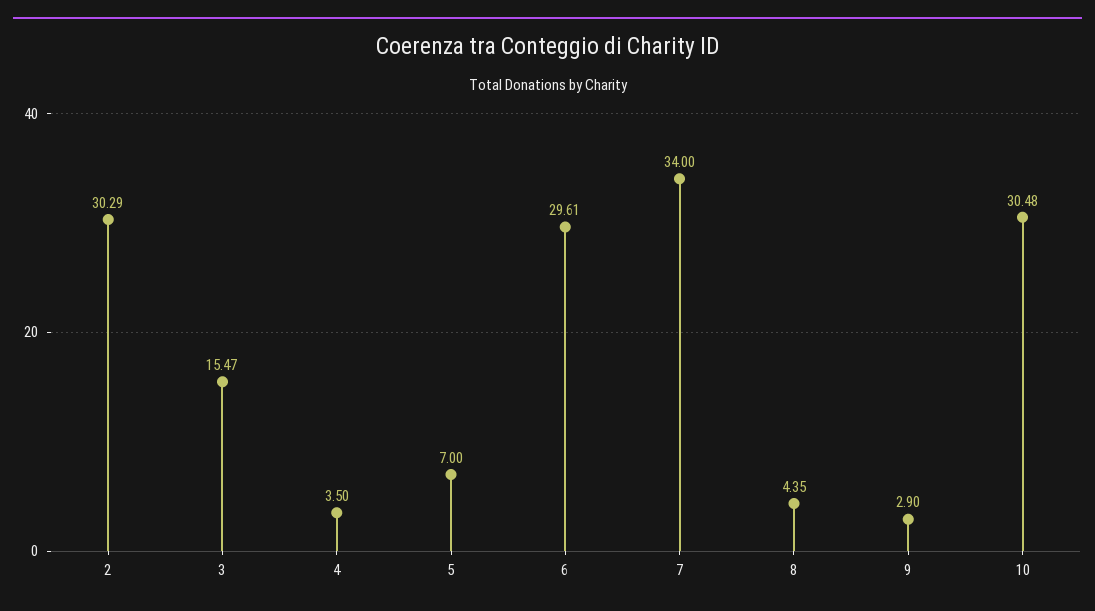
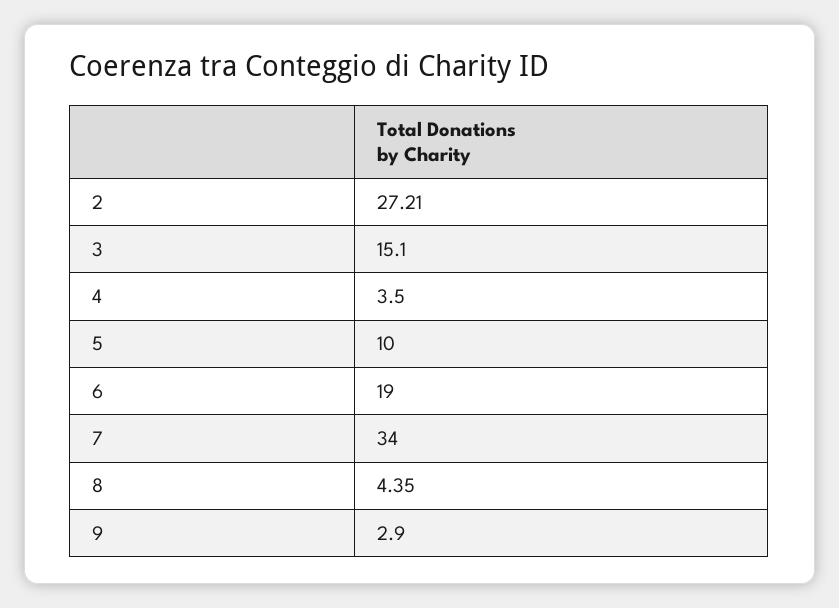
  {
-   "2": 30.29,
+   "2": 27.21,
-   "3": 15.47,
+   "3": 15.1,
    "4": 3.5,
-   "5": 7,
+   "5": 10,
-   "6": 29.61,
+   "6": 19,
    "7": 34,
    "8": 4.35,
-   "9": 2.9,
+   "9": 2.9
-   "10": 30.48
  }

